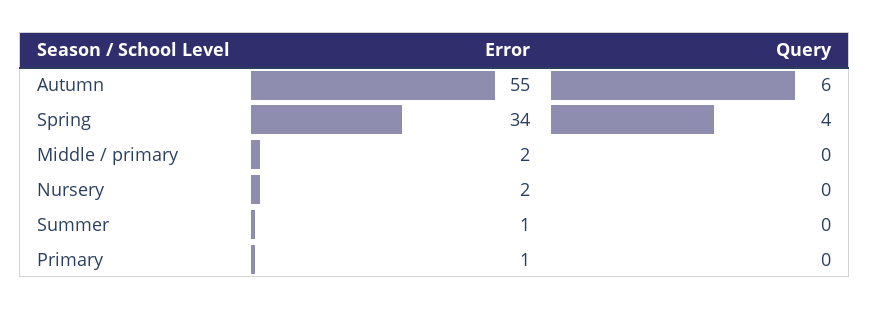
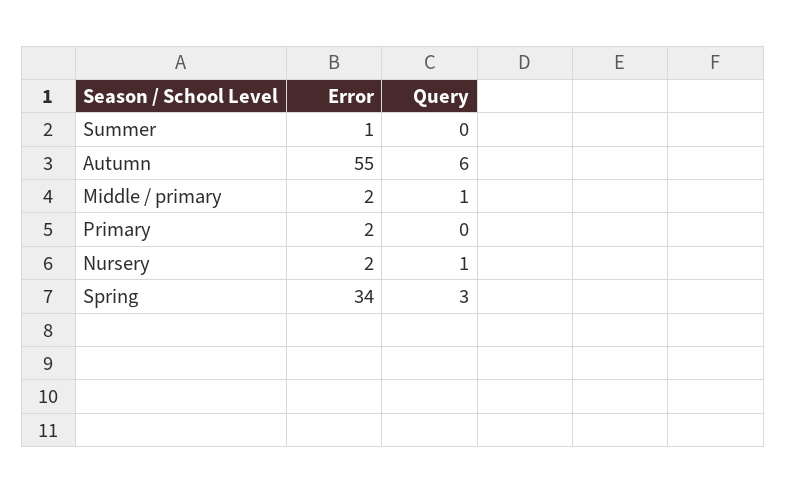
  {
    "Error": {
      "Autumn": 55,
      "Spring": 34,
      "Middle / primary": 2,
      "Nursery": 2,
      "Summer": 1,
-     "Primary": 1
+     "Primary": 2
    },
    "Query": {
      "Autumn": 6,
-     "Spring": 4,
+     "Spring": 3,
-     "Middle / primary": 0,
+     "Middle / primary": 1,
-     "Nursery": 0,
+     "Nursery": 1,
      "Summer": 0,
      "Primary": 0
    }
  }

